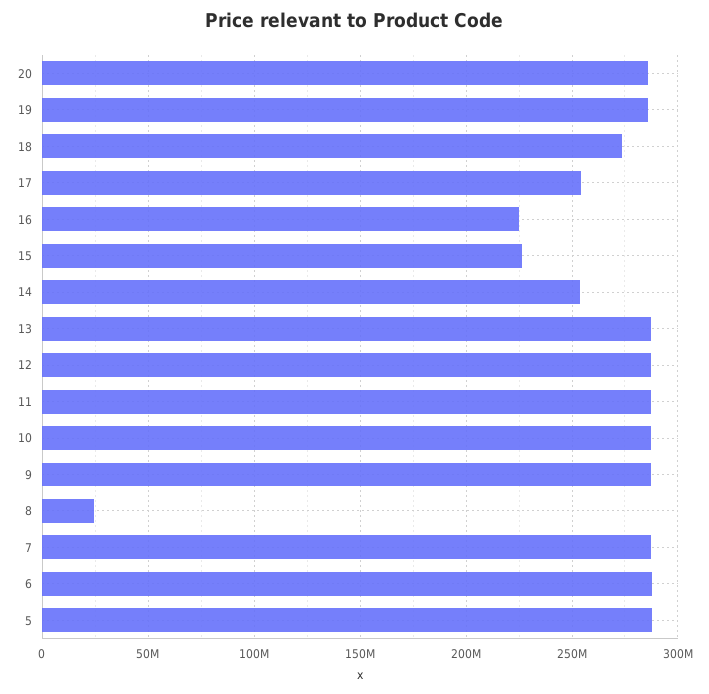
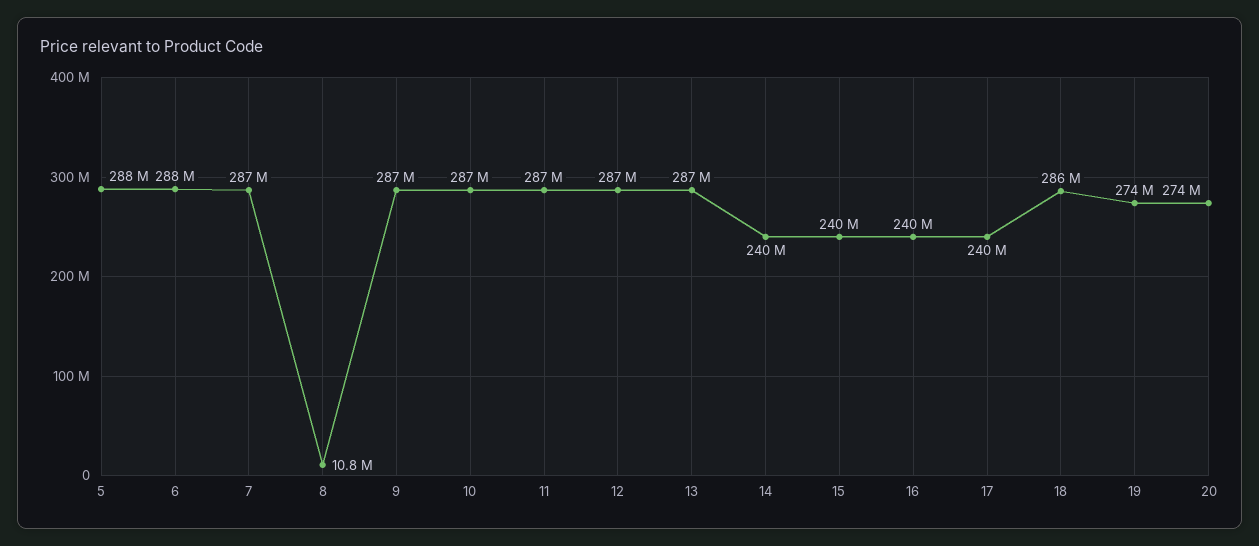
  {
-   "20": 285000000,
+   "20": 274000000,
-   "19": 285000000,
+   "19": 274000000,
-   "18": 275000000,
+   "18": 286000000,
-   "17": 255000000,
+   "17": 240000000,
-   "16": 225000000,
+   "16": 240000000,
-   "15": 225000000,
+   "15": 240000000,
-   "14": 255000000,
+   "14": 240000000,
    "13": 287000000,
    "12": 287000000,
    "11": 287000000,
    "10": 287000000,
    "9": 287000000,
-   "8": 25000000,
+   "8": 10800000,
    "7": 287000000,
    "6": 288000000,
    "5": 288000000
  }

